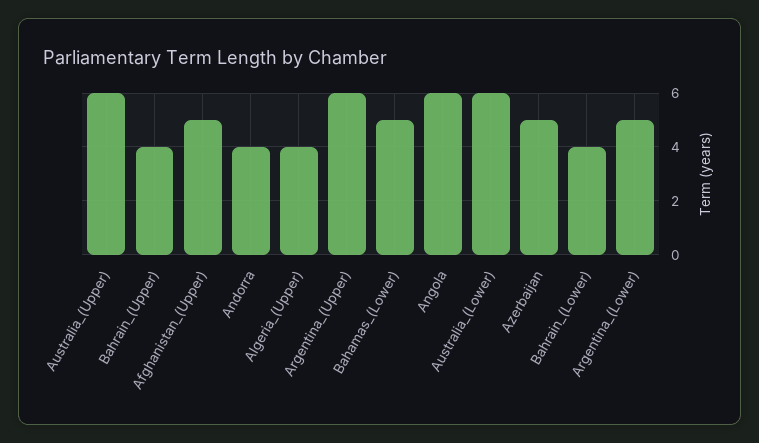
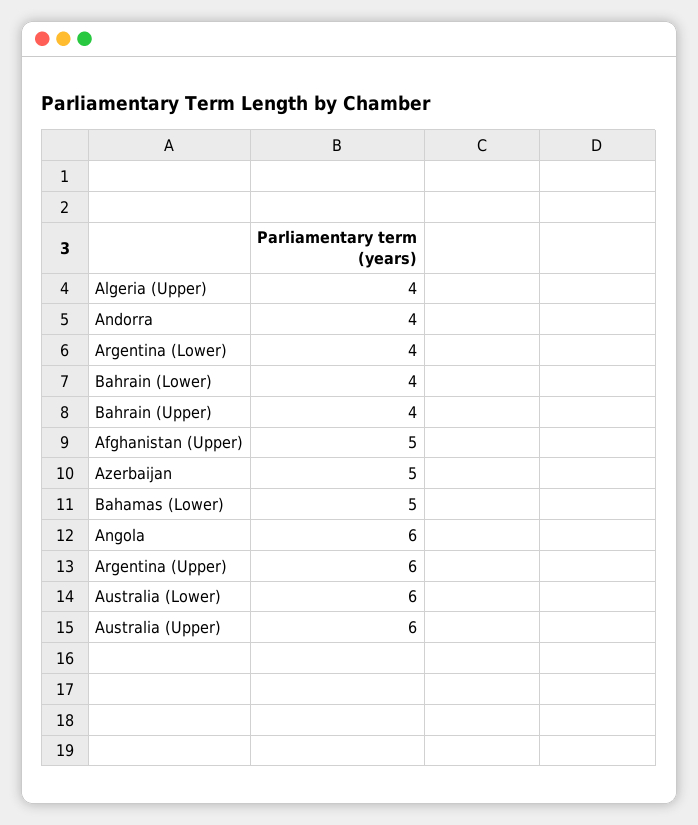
  {
    "Australia_(Upper)": 6,
    "Bahrain_(Upper)": 4,
    "Afghanistan_(Upper)": 5,
    "Andorra": 4,
    "Algeria_(Upper)": 4,
    "Argentina_(Upper)": 6,
    "Bahamas_(Lower)": 5,
    "Angola": 6,
    "Australia_(Lower)": 6,
    "Azerbaijan": 5,
    "Bahrain_(Lower)": 4,
-   "Argentina_(Lower)": 5
+   "Argentina_(Lower)": 4
  }

